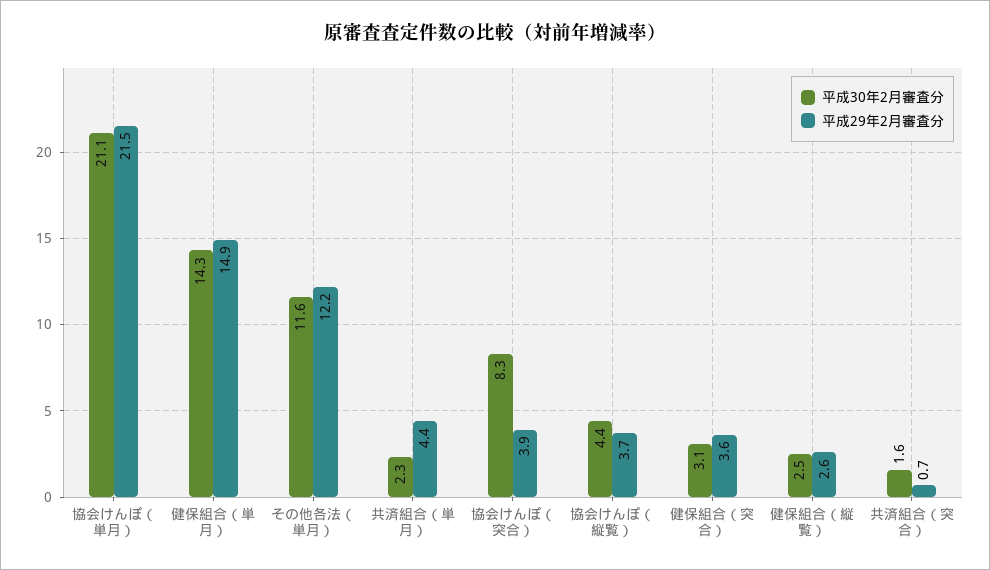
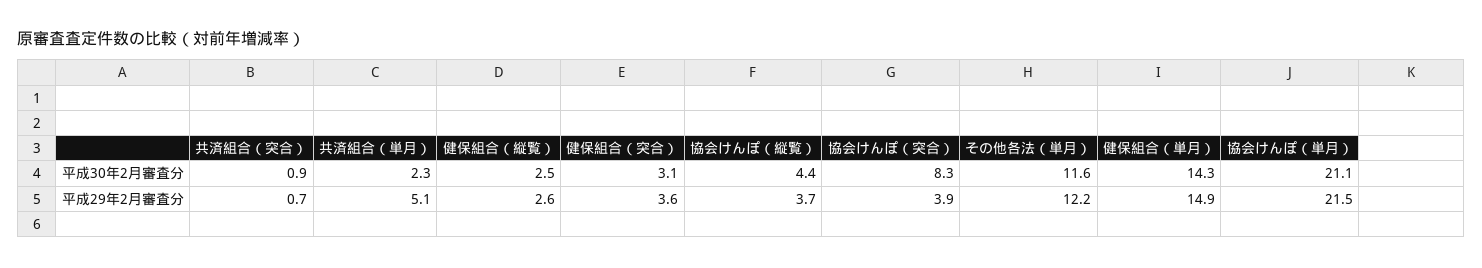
  {
    "平成30年2月審査分": {
      "協会けんぽ（単月）": 21.1,
      "健保組合（単月）": 14.3,
      "その他各法（単月）": 11.6,
      "共済組合（単月）": 2.3,
      "協会けんぽ（突合）": 8.3,
      "協会けんぽ（縦覧）": 4.4,
      "健保組合（突合）": 3.1,
      "健保組合（縦覧）": 2.5,
-     "共済組合（突合）": 1.6
+     "共済組合（突合）": 0.9
    },
    "平成29年2月審査分": {
      "協会けんぽ（単月）": 21.5,
      "健保組合（単月）": 14.9,
      "その他各法（単月）": 12.2,
-     "共済組合（単月）": 4.4,
+     "共済組合（単月）": 5.1,
      "協会けんぽ（突合）": 3.9,
      "協会けんぽ（縦覧）": 3.7,
      "健保組合（突合）": 3.6,
      "健保組合（縦覧）": 2.6,
      "共済組合（突合）": 0.7
    }
  }

